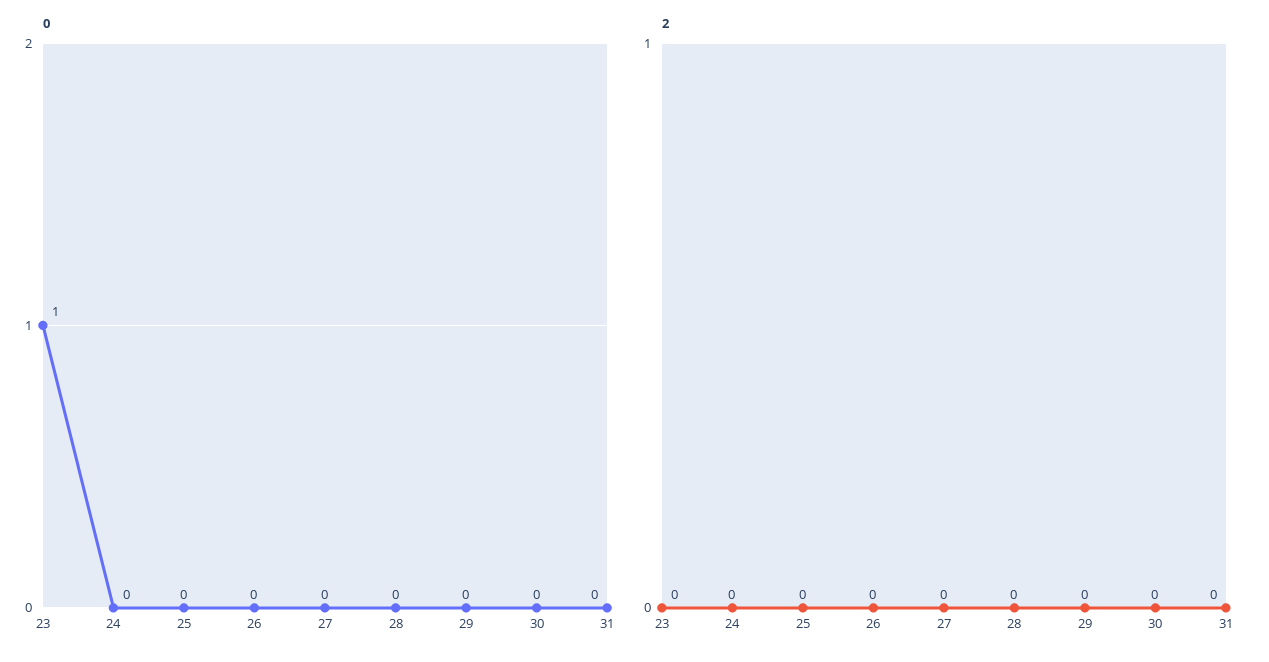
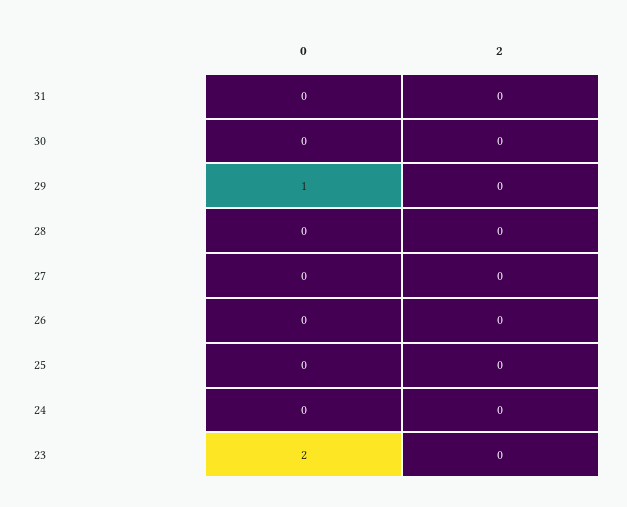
  {
    "0": {
-     "23": 1,
+     "23": 2,
      "24": 0,
      "25": 0,
      "26": 0,
      "27": 0,
      "28": 0,
-     "29": 0,
+     "29": 1,
      "30": 0,
      "31": 0
    },
    "2": {
      "23": 0,
      "24": 0,
      "25": 0,
      "26": 0,
      "27": 0,
      "28": 0,
      "29": 0,
      "30": 0,
      "31": 0
    }
  }

